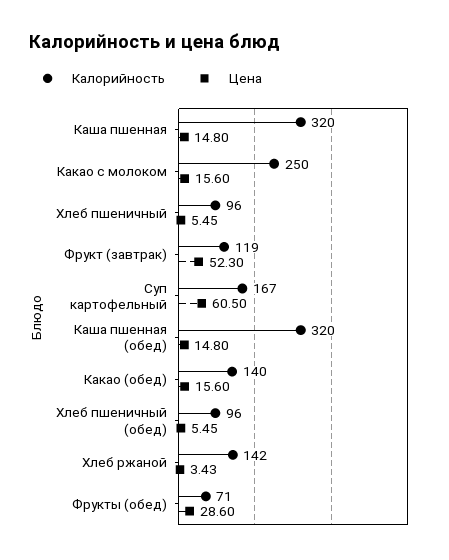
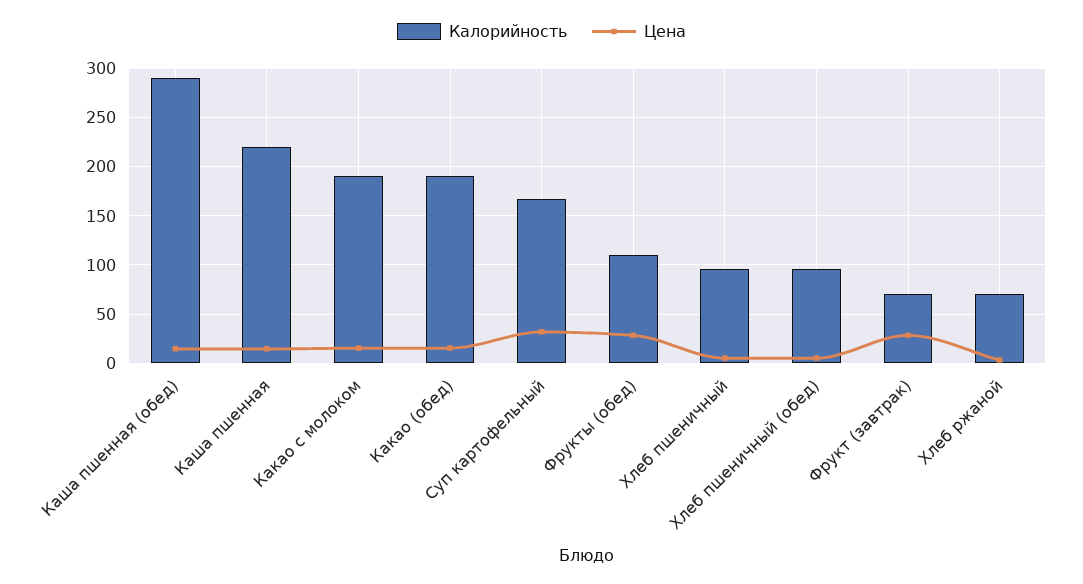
  {
    "Калорийность": {
-     "Каша пшенная": 320,
+     "Каша пшенная": 220,
-     "Какао с молоком": 250,
+     "Какао с молоком": 190,
      "Хлеб пшеничный": 96,
-     "Фрукт (завтрак)": 119,
+     "Фрукт (завтрак)": 70,
      "Суп картофельный": 167,
-     "Каша пшенная (обед)": 320,
+     "Каша пшенная (обед)": 290,
-     "Какао (обед)": 140,
+     "Какао (обед)": 190,
      "Хлеб пшеничный (обед)": 96,
-     "Хлеб ржаной": 142,
+     "Хлеб ржаной": 70,
-     "Фрукты (обед)": 71
+     "Фрукты (обед)": 110
    },
    "Цена": {
      "Каша пшенная": 14.8,
      "Какао с молоком": 15.6,
      "Хлеб пшеничный": 5.45,
-     "Фрукт (завтрак)": 52.3,
+     "Фрукт (завтрак)": 30,
-     "Суп картофельный": 60.5,
+     "Суп картофельный": 30,
      "Каша пшенная (обед)": 14.8,
      "Какао (обед)": 15.6,
      "Хлеб пшеничный (обед)": 5.45,
      "Хлеб ржаной": 3.43,
      "Фрукты (обед)": 28.6
    }
  }

